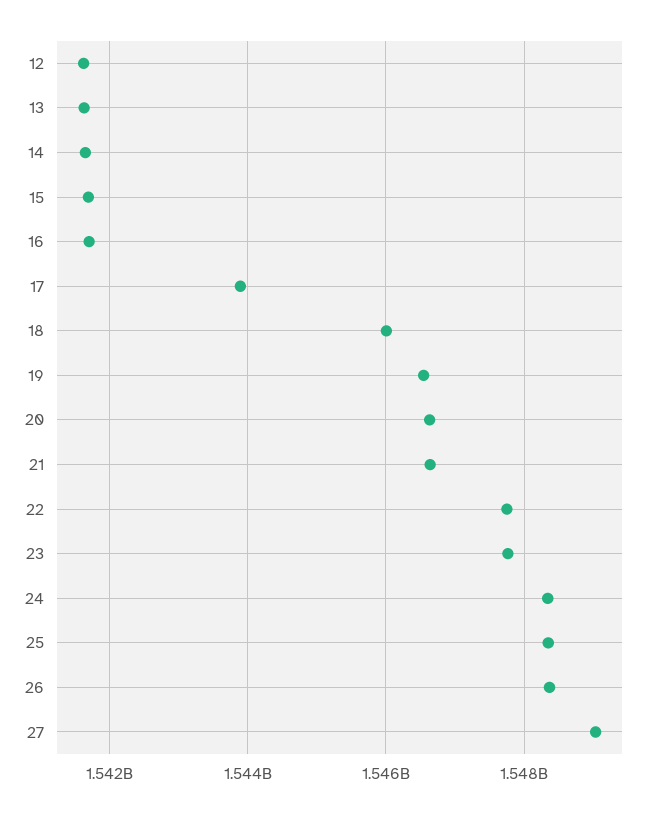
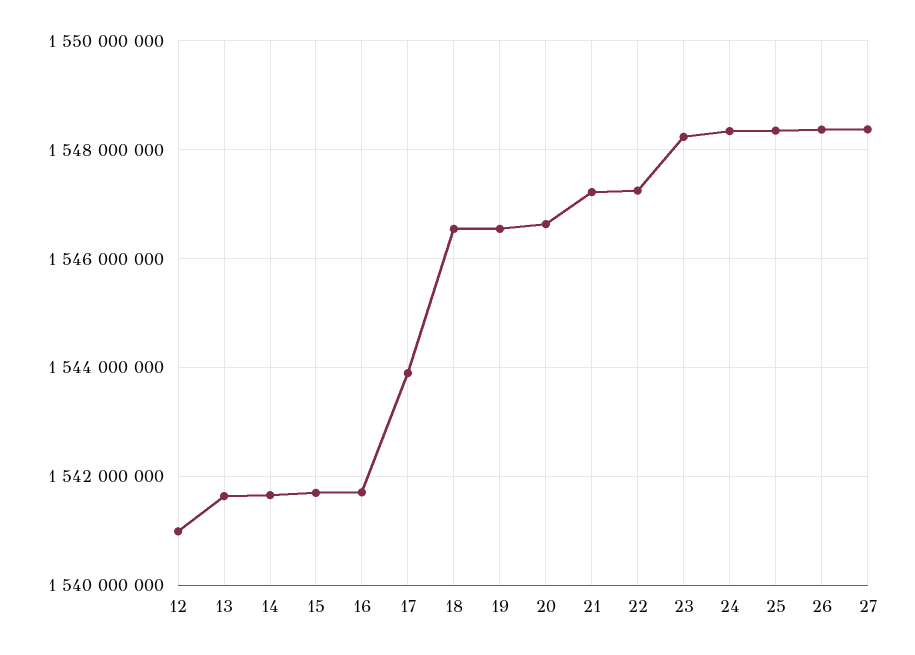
  {
-   "12": 1541600000,
+   "12": 1541000000,
    "13": 1541600000,
    "14": 1541600000,
    "15": 1541600000,
    "16": 1541800000,
    "17": 1543800000,
-   "18": 1546000000,
+   "18": 1546600000,
    "19": 1546600000,
    "20": 1546600000,
-   "21": 1546600000,
+   "21": 1547200000,
-   "22": 1547800000,
+   "22": 1547200000,
-   "23": 1547800000,
+   "23": 1548200000,
    "24": 1548400000,
    "25": 1548400000,
    "26": 1548400000,
-   "27": 1549000000
+   "27": 1548400000
  }

